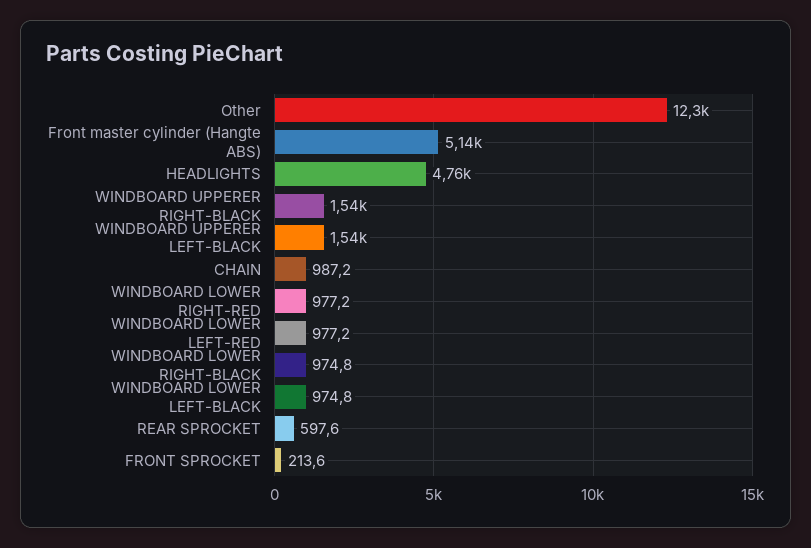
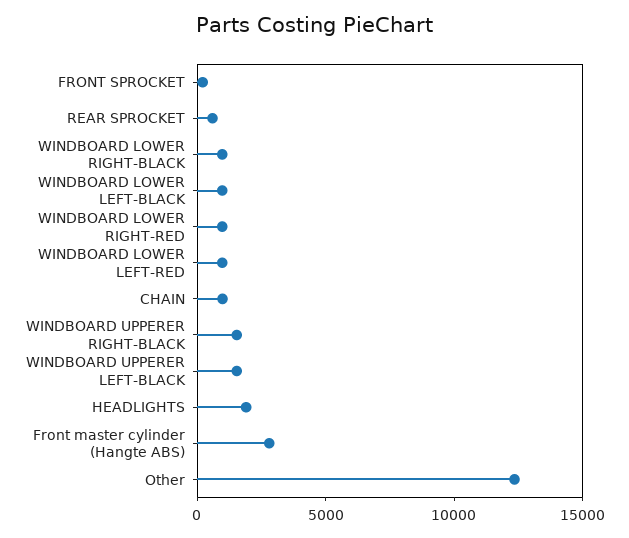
  {
    "Other": 12300,
-   "Front master cylinder (Hangte ABS)": 5140,
+   "Front master cylinder (Hangte ABS)": 3000,
-   "HEADLIGHTS": 4760,
+   "HEADLIGHTS": 2000,
    "WINDBOARD UPPERER RIGHT-BLACK": 1540,
    "WINDBOARD UPPERER LEFT-BLACK": 1540,
    "CHAIN": 987.2,
    "WINDBOARD LOWER RIGHT-RED": 977.2,
    "WINDBOARD LOWER LEFT-RED": 977.2,
    "WINDBOARD LOWER RIGHT-BLACK": 974.8,
    "WINDBOARD LOWER LEFT-BLACK": 974.8,
    "REAR SPROCKET": 597.6,
    "FRONT SPROCKET": 213.6
  }

